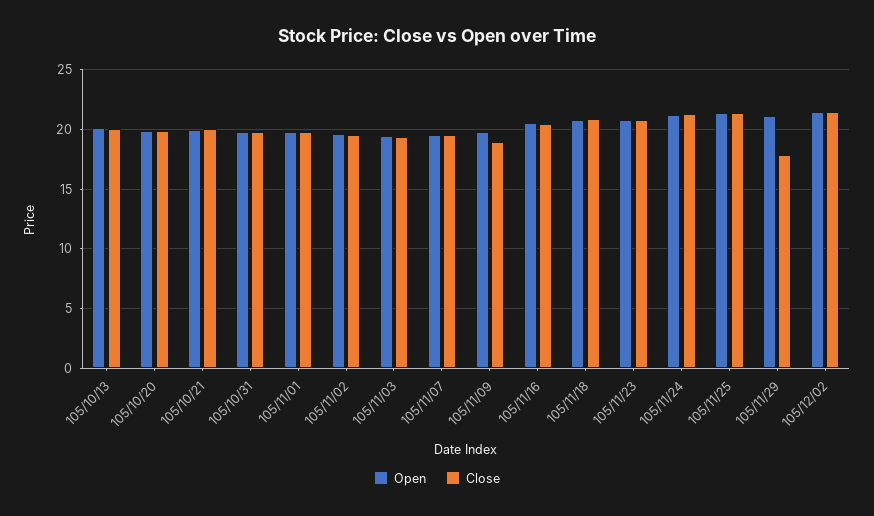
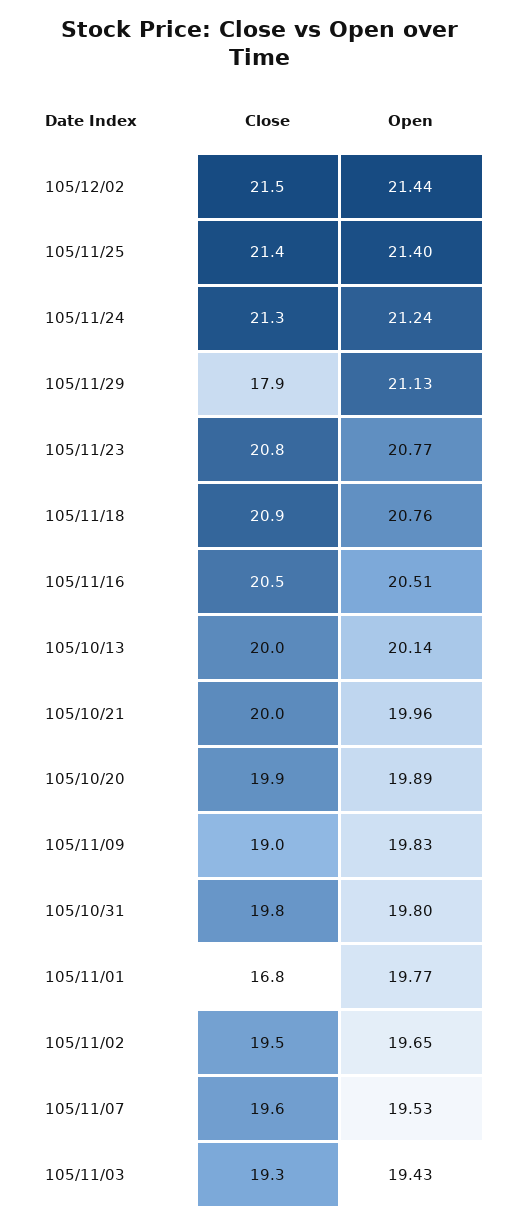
  {
    "Open": {
      "105/10/13": 20.14,
      "105/10/20": 19.89,
      "105/10/21": 19.96,
      "105/10/31": 19.8,
      "105/11/01": 19.77,
      "105/11/02": 19.65,
      "105/11/03": 19.43,
      "105/11/07": 19.53,
      "105/11/09": 19.83,
      "105/11/16": 20.51,
      "105/11/18": 20.76,
      "105/11/23": 20.77,
      "105/11/24": 21.24,
      "105/11/25": 21.4,
      "105/11/29": 21.13,
      "105/12/02": 21.44
    },
    "Close": {
      "105/10/13": 20,
      "105/10/20": 19.9,
      "105/10/21": 20,
      "105/10/31": 19.8,
-     "105/11/01": 20,
+     "105/11/01": 16.8,
      "105/11/02": 19.5,
      "105/11/03": 19.3,
      "105/11/07": 19.6,
      "105/11/09": 19,
      "105/11/16": 20.5,
      "105/11/18": 20.9,
      "105/11/23": 20.8,
      "105/11/24": 21.3,
      "105/11/25": 21.4,
      "105/11/29": 17.9,
      "105/12/02": 21.5
    }
  }

